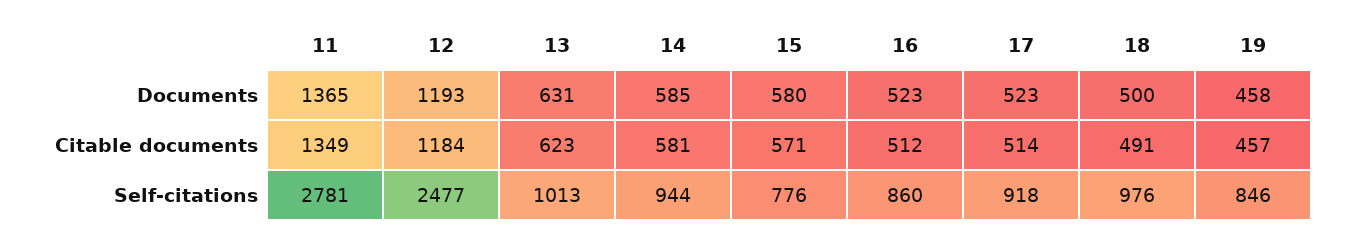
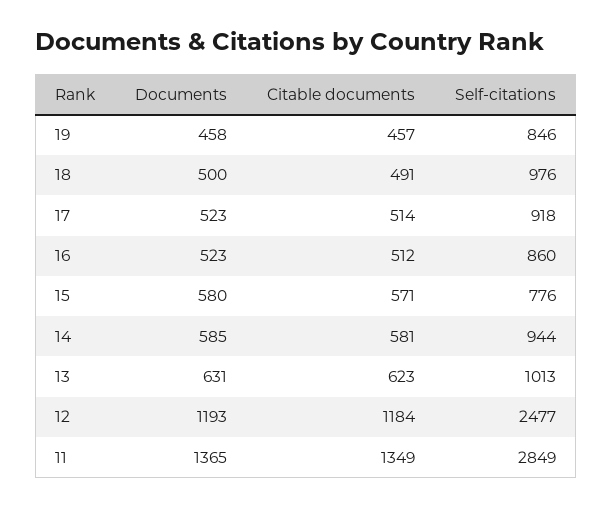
  {
    "11": {
      "Documents": 1365,
      "Citable documents": 1349,
-     "Self-citations": 2781
+     "Self-citations": 2849
    },
    "12": {
      "Documents": 1193,
      "Citable documents": 1184,
      "Self-citations": 2477
    },
    "13": {
      "Documents": 631,
      "Citable documents": 623,
      "Self-citations": 1013
    },
    "14": {
      "Documents": 585,
      "Citable documents": 581,
      "Self-citations": 944
    },
    "15": {
      "Documents": 580,
      "Citable documents": 571,
      "Self-citations": 776
    },
    "16": {
      "Documents": 523,
      "Citable documents": 512,
      "Self-citations": 860
    },
    "17": {
      "Documents": 523,
      "Citable documents": 514,
      "Self-citations": 918
    },
    "18": {
      "Documents": 500,
      "Citable documents": 491,
      "Self-citations": 976
    },
    "19": {
      "Documents": 458,
      "Citable documents": 457,
      "Self-citations": 846
    }
  }

